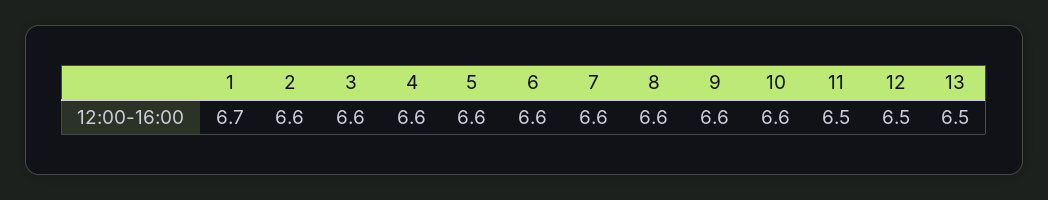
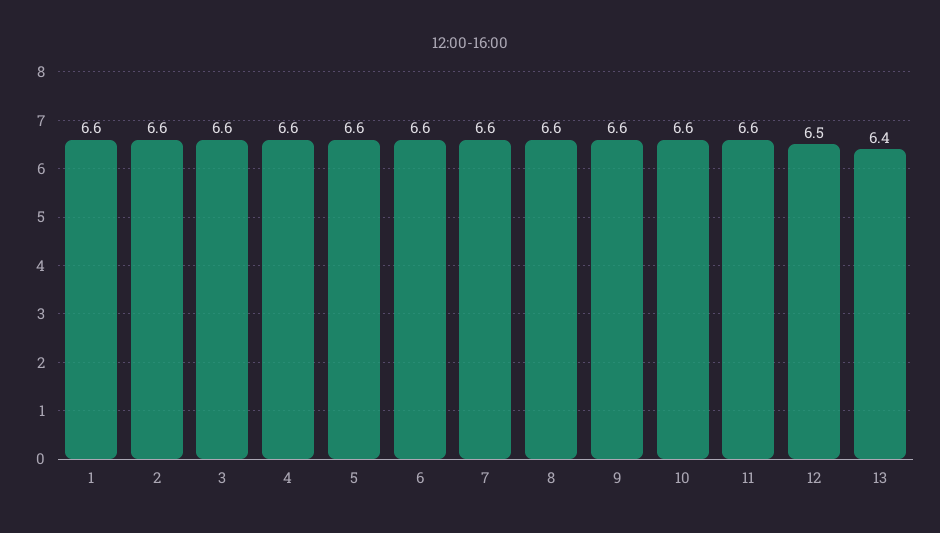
  {
-   "1": 6.7,
+   "1": 6.6,
    "2": 6.6,
    "3": 6.6,
    "4": 6.6,
    "5": 6.6,
    "6": 6.6,
    "7": 6.6,
    "8": 6.6,
    "9": 6.6,
    "10": 6.6,
-   "11": 6.5,
+   "11": 6.6,
    "12": 6.5,
-   "13": 6.5
+   "13": 6.4
  }

